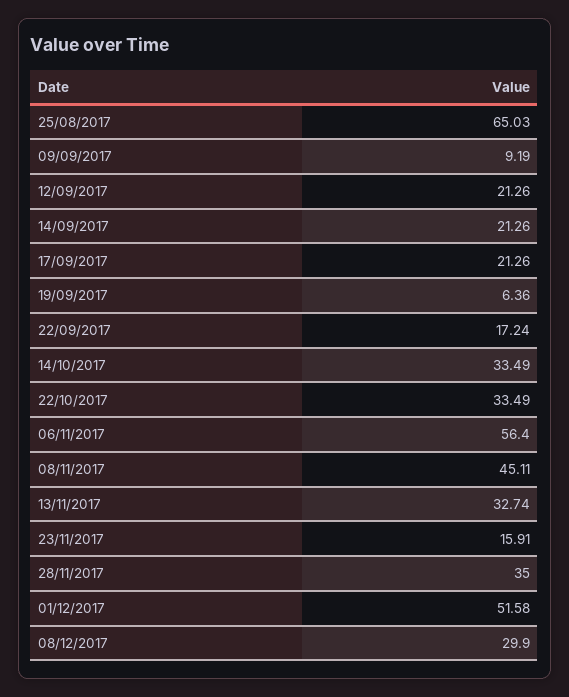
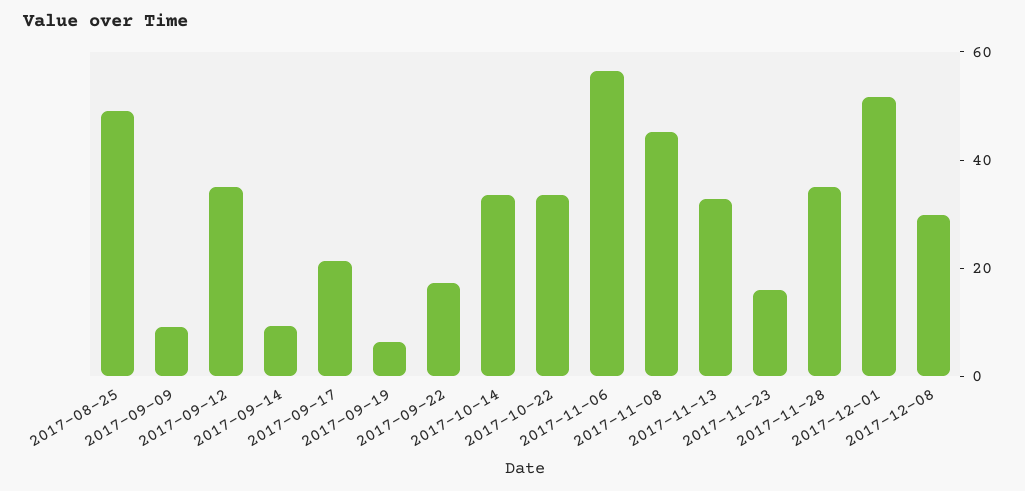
  {
-   "25/08/2017": 65.03,
+   "25/08/2017": 50,
    "09/09/2017": 9.19,
-   "12/09/2017": 21.26,
+   "12/09/2017": 35,
-   "14/09/2017": 21.26,
+   "14/09/2017": 10,
    "17/09/2017": 21.26,
    "19/09/2017": 6.36,
    "22/09/2017": 17.24,
    "14/10/2017": 33.49,
    "22/10/2017": 33.49,
    "06/11/2017": 56.4,
    "08/11/2017": 45.11,
    "13/11/2017": 32.74,
    "23/11/2017": 15.91,
    "28/11/2017": 35,
    "01/12/2017": 51.58,
    "08/12/2017": 29.9
  }

